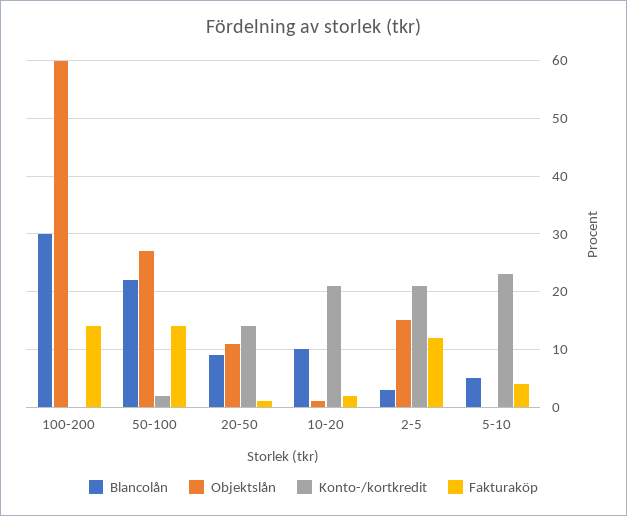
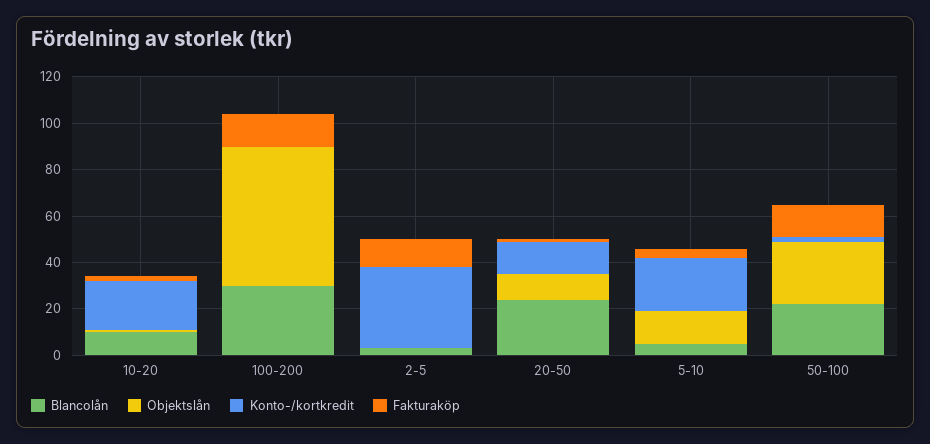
  {
    "Blancolån": {
      "100-200": 30,
      "50-100": 20,
-     "20-50": 10,
+     "20-50": 25,
      "10-20": 10,
      "2-5": 5,
      "5-10": 5
    },
    "Objektslån": {
      "100-200": 60,
      "50-100": 25,
      "20-50": 10,
      "10-20": 0,
-     "2-5": 15,
+     "2-5": 0,
-     "5-10": 0
+     "5-10": 15
    },
    "Konto-/kortkredit": {
      "100-200": 0,
      "50-100": 0,
      "20-50": 15,
      "10-20": 20,
-     "2-5": 20,
+     "2-5": 35,
      "5-10": 25
    },
    "Fakturaköp": {
      "100-200": 15,
      "50-100": 15,
      "20-50": 0,
      "10-20": 0,
      "2-5": 10,
      "5-10": 5
    }
  }

